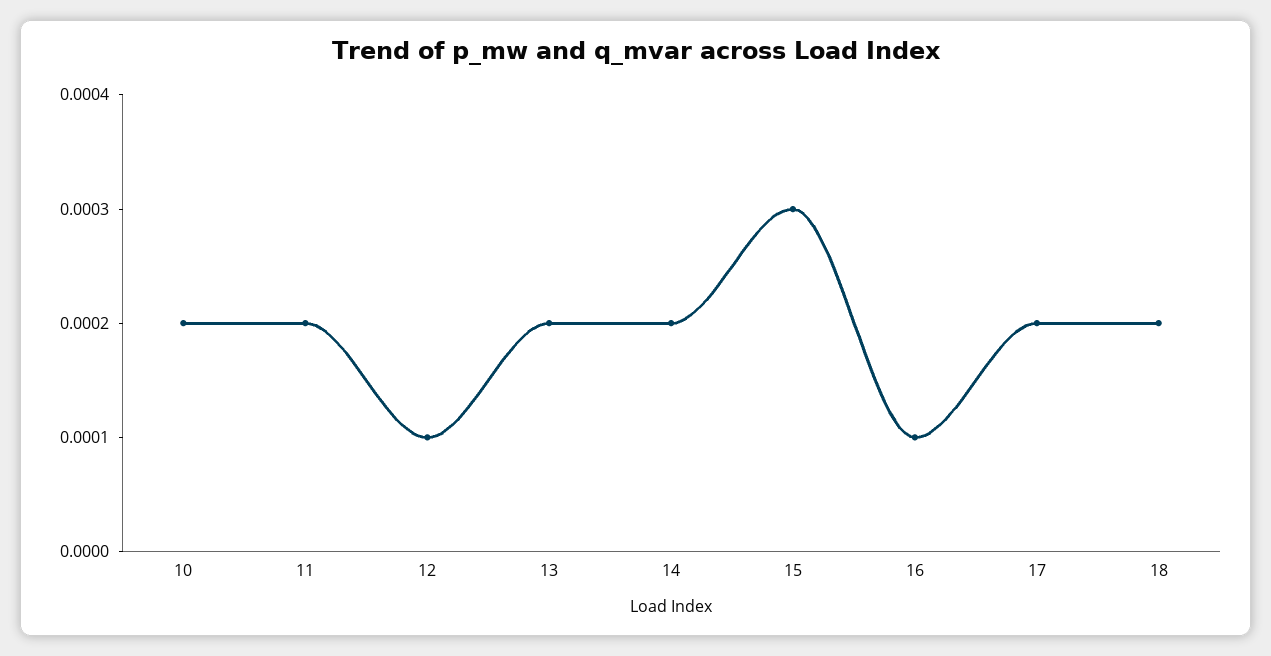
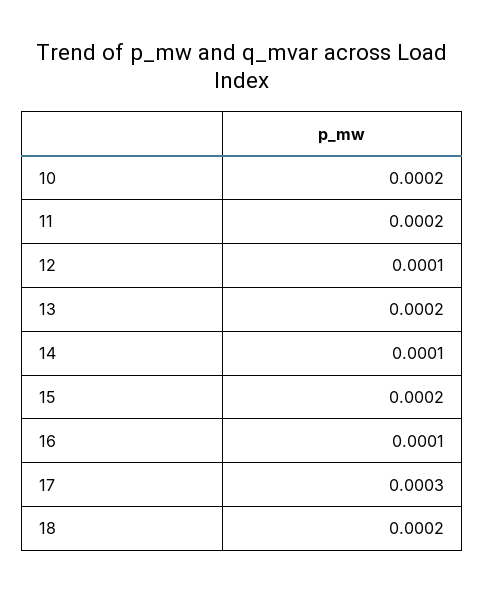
  {
    "10": 0.0002,
    "11": 0.0002,
    "12": 0.0001,
    "13": 0.0002,
-   "14": 0.0002,
+   "14": 0.0001,
-   "15": 0.0003,
+   "15": 0.0002,
    "16": 0.0001,
-   "17": 0.0002,
+   "17": 0.0003,
    "18": 0.0002
  }

